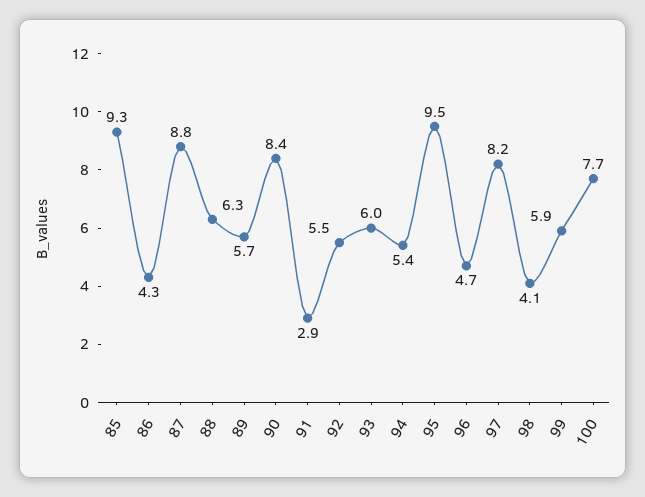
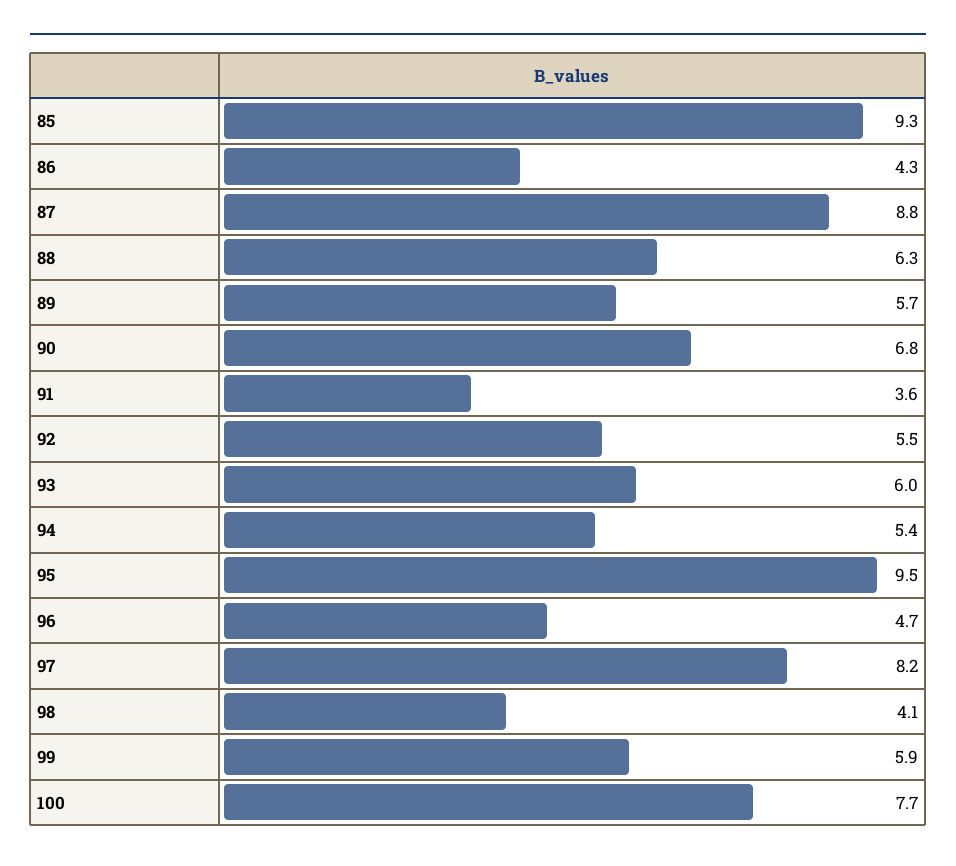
  {
    "85": 9.3,
    "86": 4.3,
    "87": 8.8,
    "88": 6.3,
    "89": 5.7,
-   "90": 8.4,
+   "90": 6.8,
-   "91": 2.9,
+   "91": 3.6,
    "92": 5.5,
    "93": 6,
    "94": 5.4,
    "95": 9.5,
    "96": 4.7,
    "97": 8.2,
    "98": 4.1,
    "99": 5.9,
    "100": 7.7
  }

